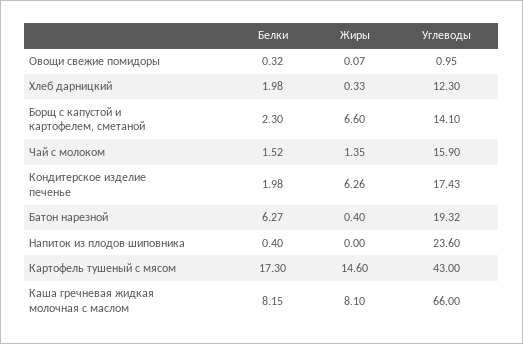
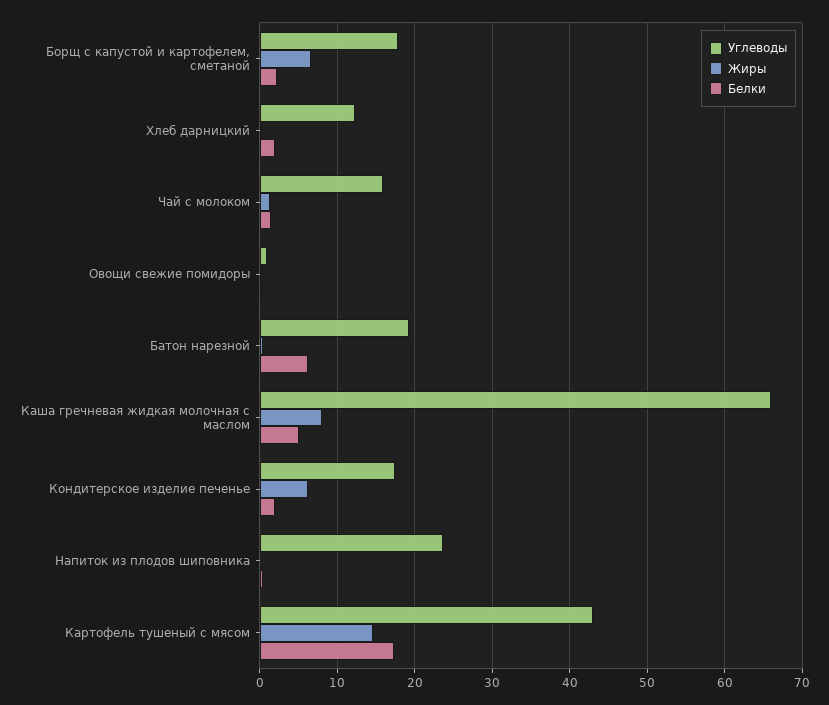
  {
    "Белки": {
      "Овощи свежие помидоры": 0.32,
      "Хлеб дарницкий": 1.98,
      "Борщ с капустой и картофелем, сметаной": 2.3,
      "Чай с молоком": 1.52,
      "Кондитерское изделие печенье": 1.98,
      "Батон нарезной": 6.27,
      "Напиток из плодов шиповника": 0.4,
      "Картофель тушеный с мясом": 17.3,
-     "Каша гречневая жидкая молочная с маслом": 8.15
+     "Каша гречневая жидкая молочная с маслом": 5
    },
    "Жиры": {
      "Овощи свежие помидоры": 0.07,
      "Хлеб дарницкий": 0.33,
      "Борщ с капустой и картофелем, сметаной": 6.6,
      "Чай с молоком": 1.35,
      "Кондитерское изделие печенье": 6.26,
      "Батон нарезной": 0.4,
      "Напиток из плодов шиповника": 0,
      "Картофель тушеный с мясом": 14.6,
      "Каша гречневая жидкая молочная с маслом": 8.1
    },
    "Углеводы": {
      "Овощи свежие помидоры": 0.95,
      "Хлеб дарницкий": 12.3,
-     "Борщ с капустой и картофелем, сметаной": 14.1,
+     "Борщ с капустой и картофелем, сметаной": 18,
      "Чай с молоком": 15.9,
      "Кондитерское изделие печенье": 17.43,
      "Батон нарезной": 19.32,
      "Напиток из плодов шиповника": 23.6,
      "Картофель тушеный с мясом": 43,
      "Каша гречневая жидкая молочная с маслом": 66
    }
  }

